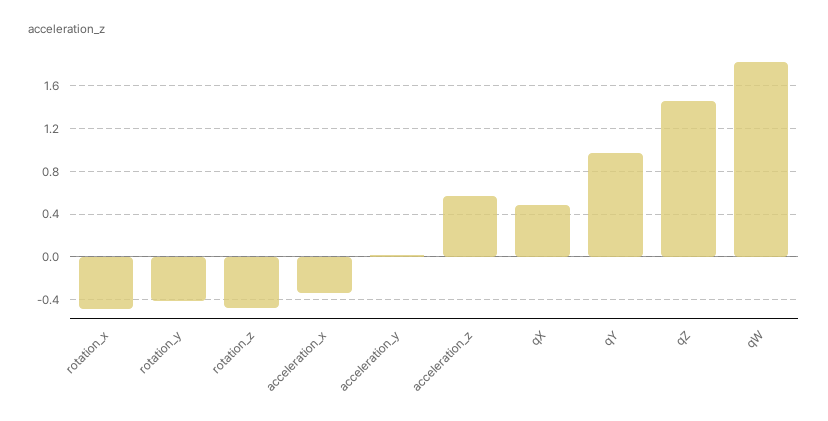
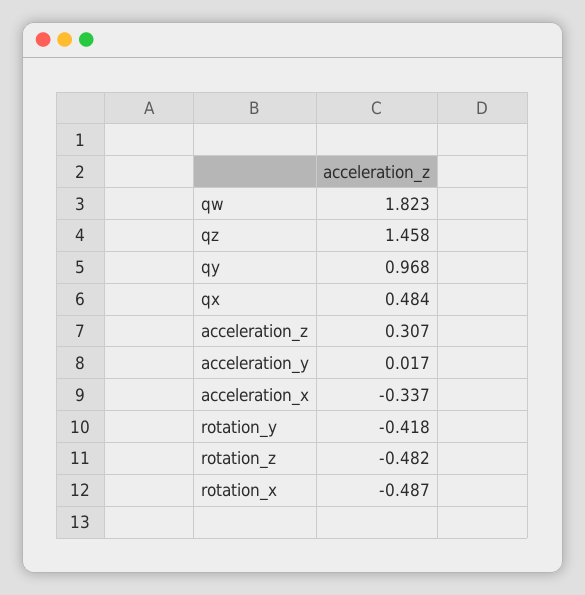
  {
    "rotation_x": -0.487,
    "rotation_y": -0.418,
    "rotation_z": -0.482,
    "acceleration_x": -0.337,
    "acceleration_y": 0.017,
-   "acceleration_z": 0.6,
+   "acceleration_z": 0.307,
    "qX": 0.484,
    "qY": 0.968,
    "qZ": 1.458,
    "qW": 1.823
  }

